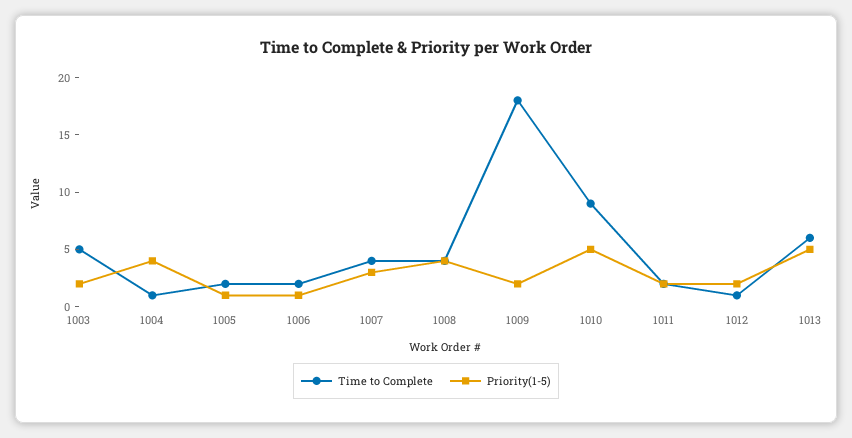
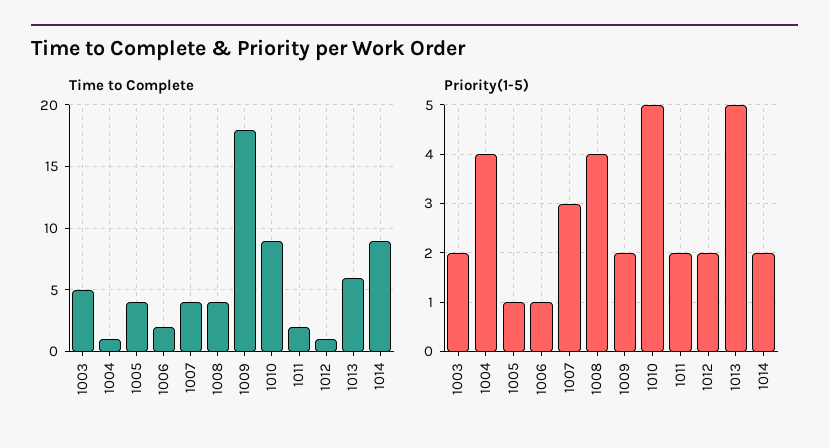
  {
    "Time to Complete": {
      "1003": 5,
      "1004": 1,
-     "1005": 2,
+     "1005": 4,
      "1006": 2,
      "1007": 4,
      "1008": 4,
      "1009": 18,
      "1010": 9,
      "1011": 2,
      "1012": 1,
-     "1013": 6
+     "1013": 6,
+     "1014": 9
    },
    "Priority(1-5)": {
      "1003": 2,
      "1004": 4,
      "1005": 1,
      "1006": 1,
      "1007": 3,
      "1008": 4,
      "1009": 2,
      "1010": 5,
      "1011": 2,
      "1012": 2,
-     "1013": 5
+     "1013": 5,
+     "1014": 2
    }
  }

